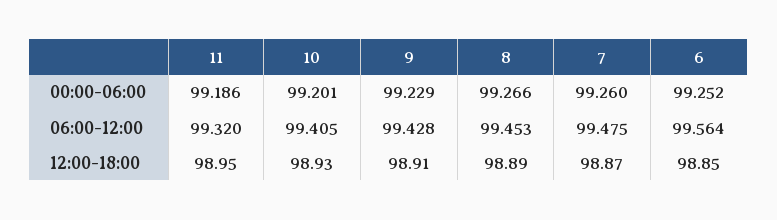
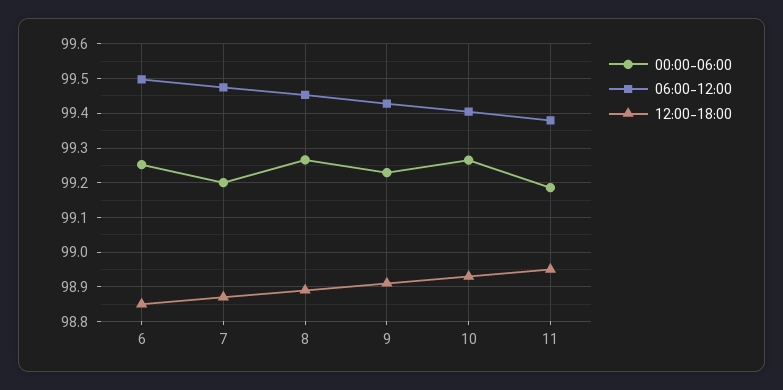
  {
    "00:00-06:00": {
      "11": 99.186,
-     "10": 99.201,
+     "10": 99.26,
      "9": 99.229,
      "8": 99.266,
-     "7": 99.26,
+     "7": 99.2,
      "6": 99.252
    },
    "06:00-12:00": {
-     "11": 99.32,
+     "11": 99.38,
      "10": 99.405,
      "9": 99.428,
      "8": 99.453,
      "7": 99.475,
-     "6": 99.564
+     "6": 99.5
    },
    "12:00-18:00": {
      "11": 98.95,
      "10": 98.93,
      "9": 98.91,
      "8": 98.89,
      "7": 98.87,
      "6": 98.85
    }
  }

